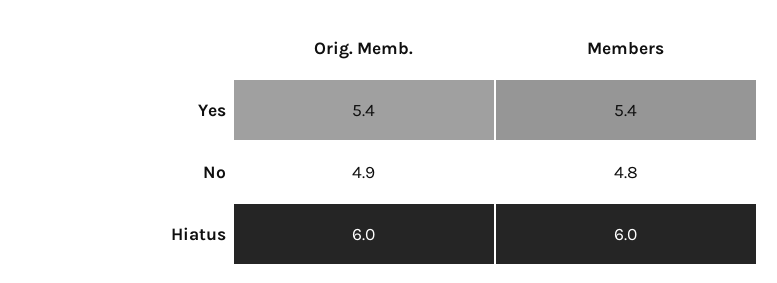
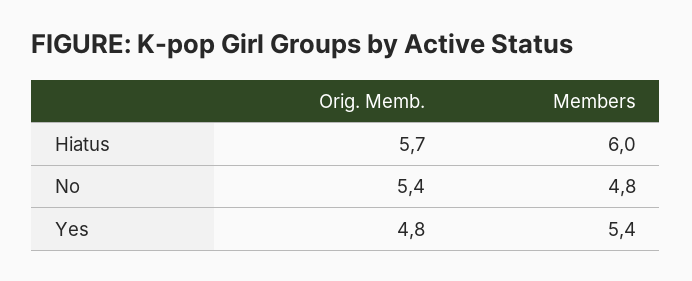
  {
    "Orig. Memb.": {
-     "Yes": 5.4,
+     "Yes": 4.8,
-     "No": 4.9,
+     "No": 5.4,
-     "Hiatus": 6
+     "Hiatus": 5.7
    },
    "Members": {
      "Yes": 5.4,
      "No": 4.8,
      "Hiatus": 6
    }
  }

